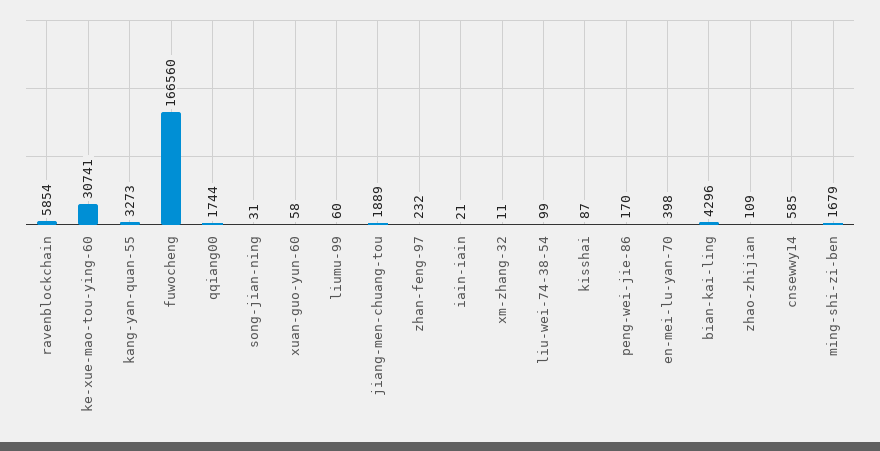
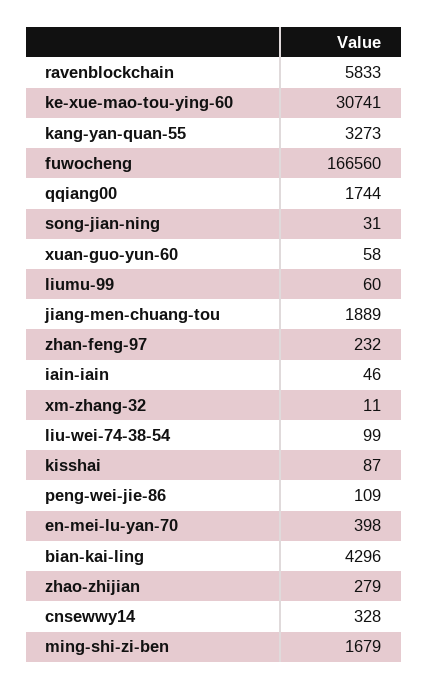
  {
-   "ravenblockchain": 5854,
+   "ravenblockchain": 5833,
    "ke-xue-mao-tou-ying-60": 30741,
    "kang-yan-quan-55": 3273,
    "fuwocheng": 166560,
    "qqiang00": 1744,
    "song-jian-ning": 31,
    "xuan-guo-yun-60": 58,
    "liumu-99": 60,
    "jiang-men-chuang-tou": 1889,
    "zhan-feng-97": 232,
-   "iain-iain": 21,
+   "iain-iain": 46,
    "xm-zhang-32": 11,
    "liu-wei-74-38-54": 99,
    "kisshai": 87,
-   "peng-wei-jie-86": 170,
+   "peng-wei-jie-86": 109,
    "en-mei-lu-yan-70": 398,
    "bian-kai-ling": 4296,
-   "zhao-zhijian": 109,
+   "zhao-zhijian": 279,
-   "cnsewwy14": 585,
+   "cnsewwy14": 328,
    "ming-shi-zi-ben": 1679
  }

